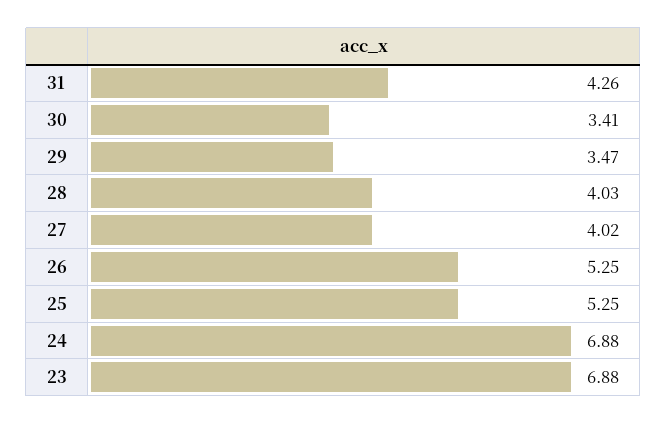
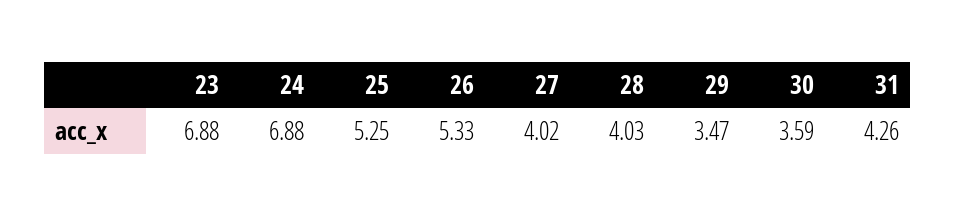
  {
    "31": 4.26,
-   "30": 3.41,
+   "30": 3.59,
    "29": 3.47,
    "28": 4.03,
    "27": 4.02,
-   "26": 5.25,
+   "26": 5.33,
    "25": 5.25,
    "24": 6.88,
    "23": 6.88
  }

